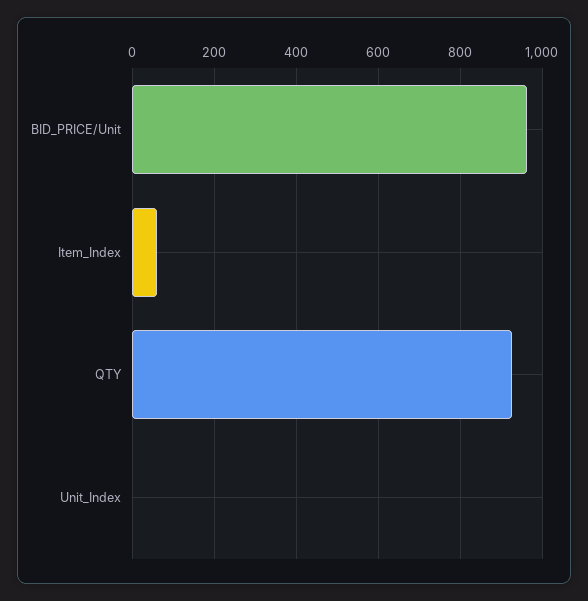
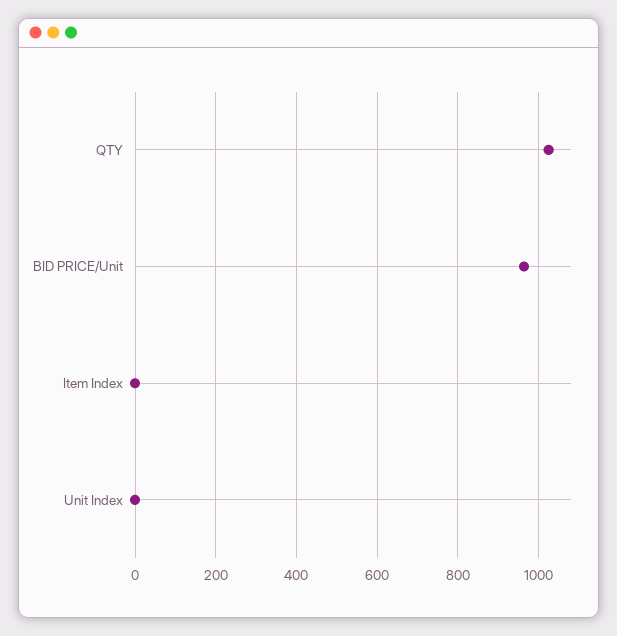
  {
    "BID_PRICE/Unit": 960,
-   "Item_Index": 60,
+   "Item_Index": 0,
-   "QTY": 920,
+   "QTY": 1020,
    "Unit_Index": 0
  }

